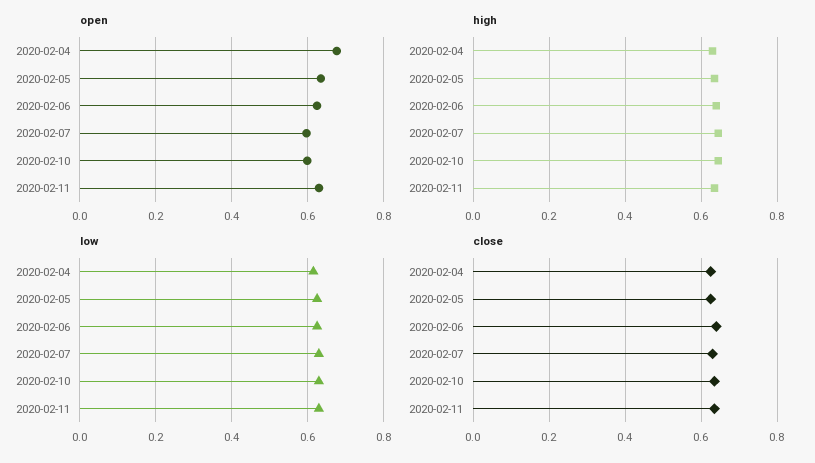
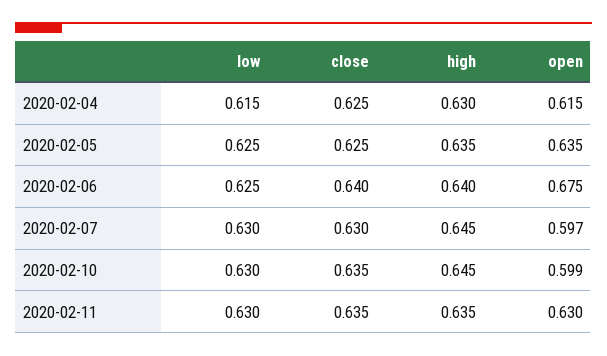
  {
    "open": {
-     "2020-02-04": 0.68,
+     "2020-02-04": 0.615,
      "2020-02-05": 0.635,
-     "2020-02-06": 0.62,
+     "2020-02-06": 0.675,
      "2020-02-07": 0.597,
      "2020-02-10": 0.599,
      "2020-02-11": 0.63
    },
    "high": {
      "2020-02-04": 0.63,
      "2020-02-05": 0.635,
      "2020-02-06": 0.64,
      "2020-02-07": 0.645,
      "2020-02-10": 0.645,
      "2020-02-11": 0.635
    },
    "low": {
      "2020-02-04": 0.615,
      "2020-02-05": 0.625,
      "2020-02-06": 0.625,
      "2020-02-07": 0.63,
      "2020-02-10": 0.63,
      "2020-02-11": 0.63
    },
    "close": {
      "2020-02-04": 0.625,
      "2020-02-05": 0.625,
      "2020-02-06": 0.64,
      "2020-02-07": 0.63,
      "2020-02-10": 0.635,
      "2020-02-11": 0.635
    }
  }

